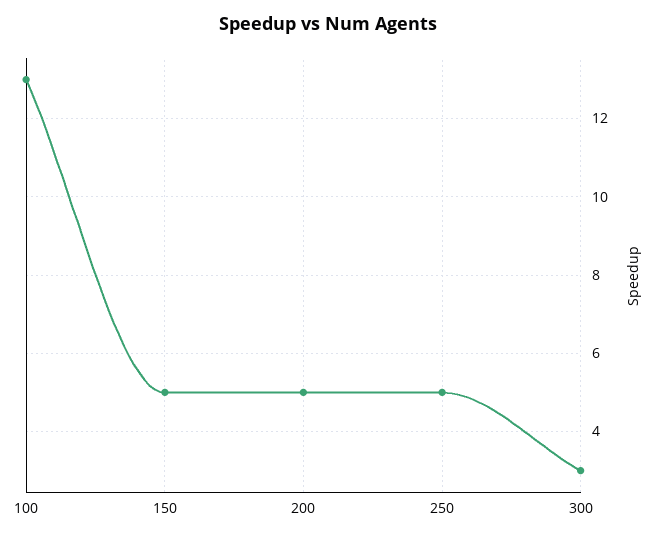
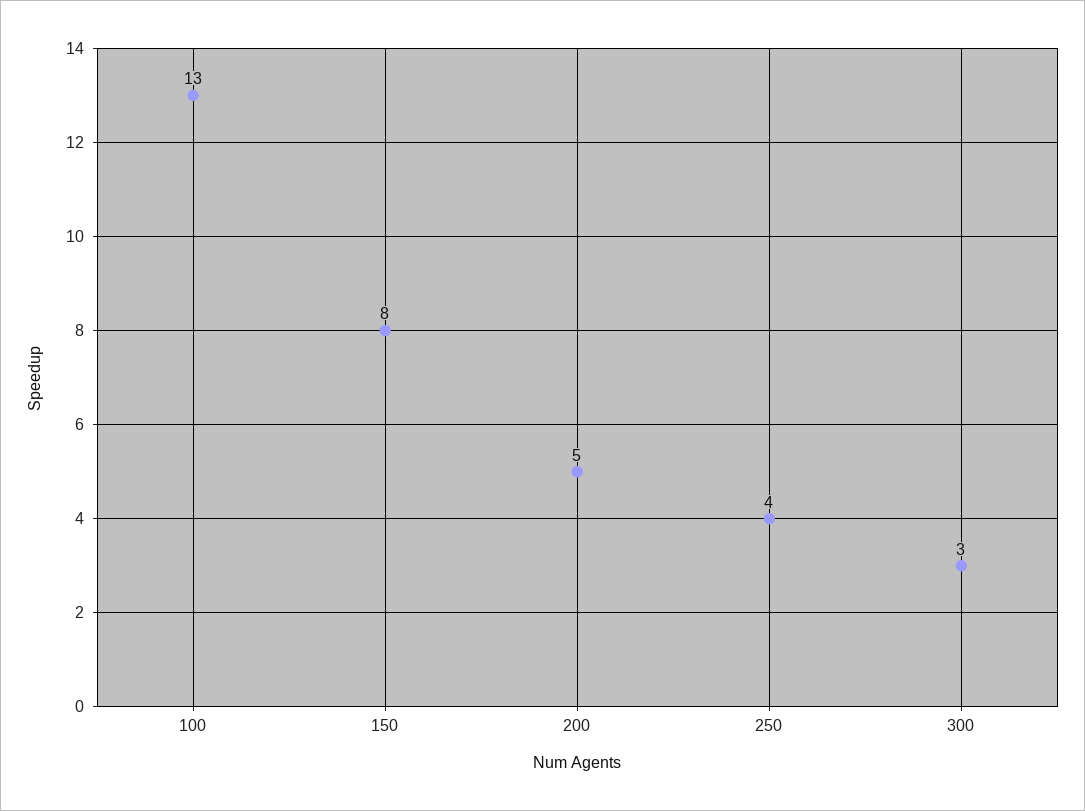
  {
    "100": 13,
-   "150": 5,
+   "150": 8,
    "200": 5,
-   "250": 5,
+   "250": 4,
    "300": 3
  }

